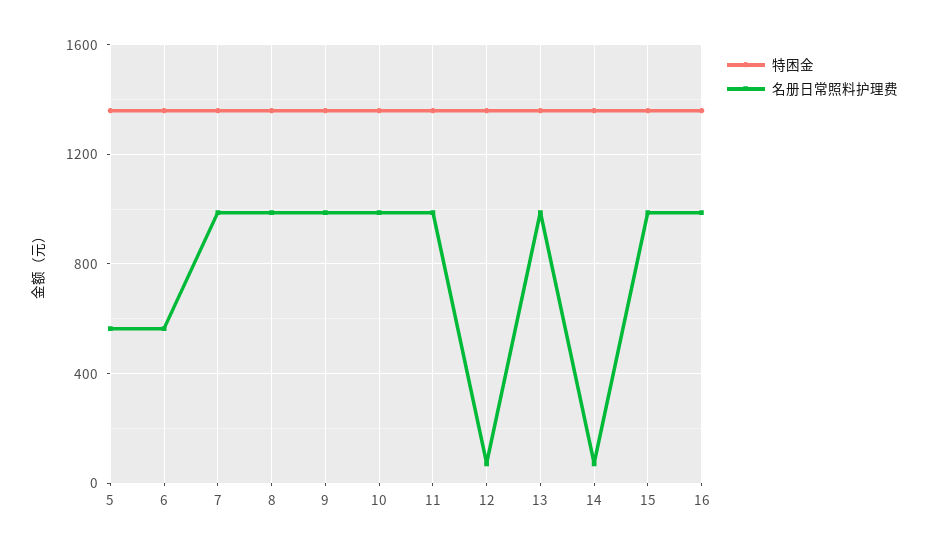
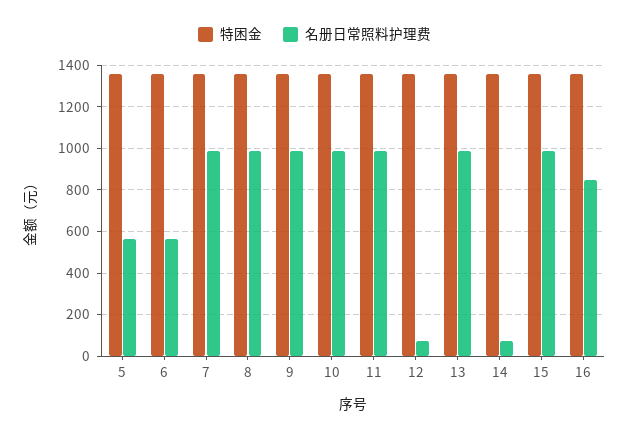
  {
    "特困金": {
      "5": 1350,
      "6": 1350,
      "7": 1350,
      "8": 1350,
      "9": 1350,
      "10": 1350,
      "11": 1350,
      "12": 1350,
      "13": 1350,
      "14": 1350,
      "15": 1350,
      "16": 1350
    },
    "名册日常照料护理费": {
      "5": 550,
      "6": 550,
      "7": 1000,
      "8": 1000,
      "9": 1000,
      "10": 1000,
      "11": 1000,
      "12": 50,
      "13": 1000,
      "14": 50,
      "15": 1000,
-     "16": 1000
+     "16": 850
    }
  }

